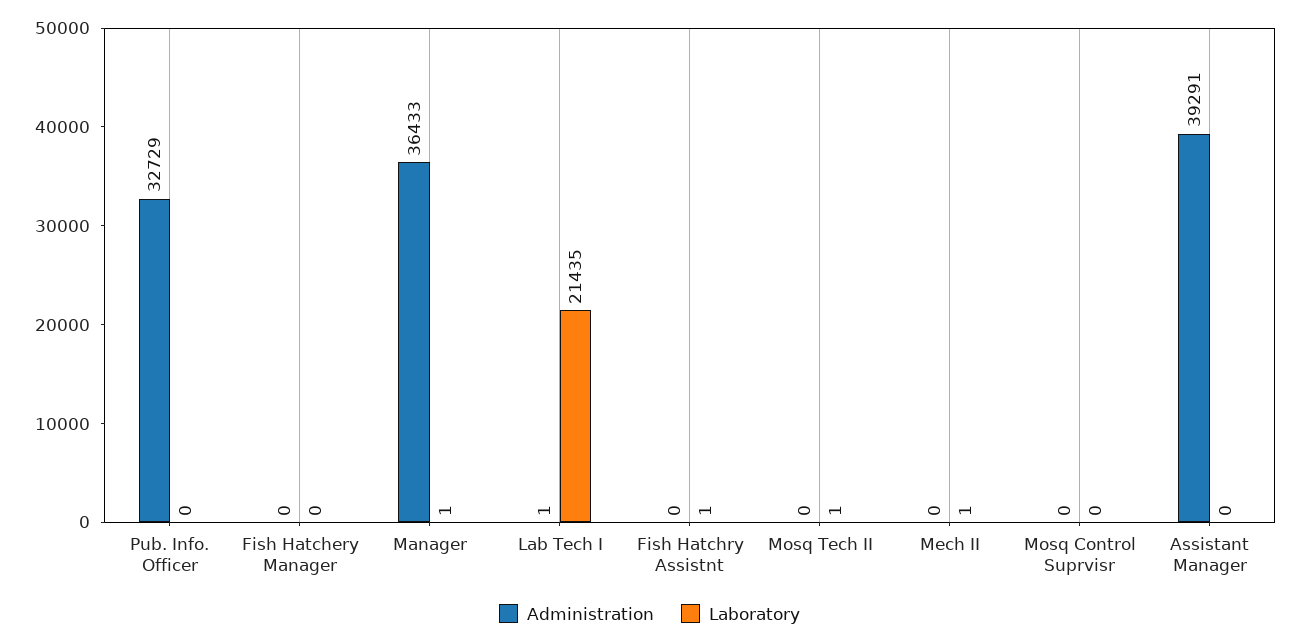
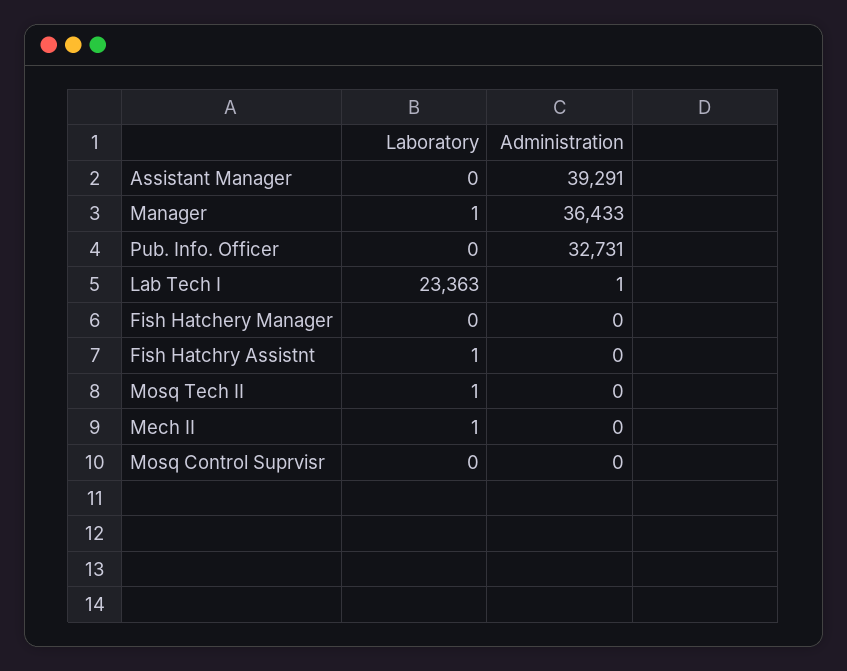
  {
    "Administration": {
-     "Pub. Info. Officer": 32729,
+     "Pub. Info. Officer": 32731,
      "Fish Hatchery Manager": 0,
      "Manager": 36433,
      "Lab Tech I": 1,
      "Fish Hatchry Assistnt": 0,
      "Mosq Tech II": 0,
      "Mech II": 0,
      "Mosq Control Suprvisr": 0,
      "Assistant Manager": 39291
    },
    "Laboratory": {
      "Pub. Info. Officer": 0,
      "Fish Hatchery Manager": 0,
      "Manager": 1,
-     "Lab Tech I": 21435,
+     "Lab Tech I": 23363,
      "Fish Hatchry Assistnt": 1,
      "Mosq Tech II": 1,
      "Mech II": 1,
      "Mosq Control Suprvisr": 0,
      "Assistant Manager": 0
    }
  }

